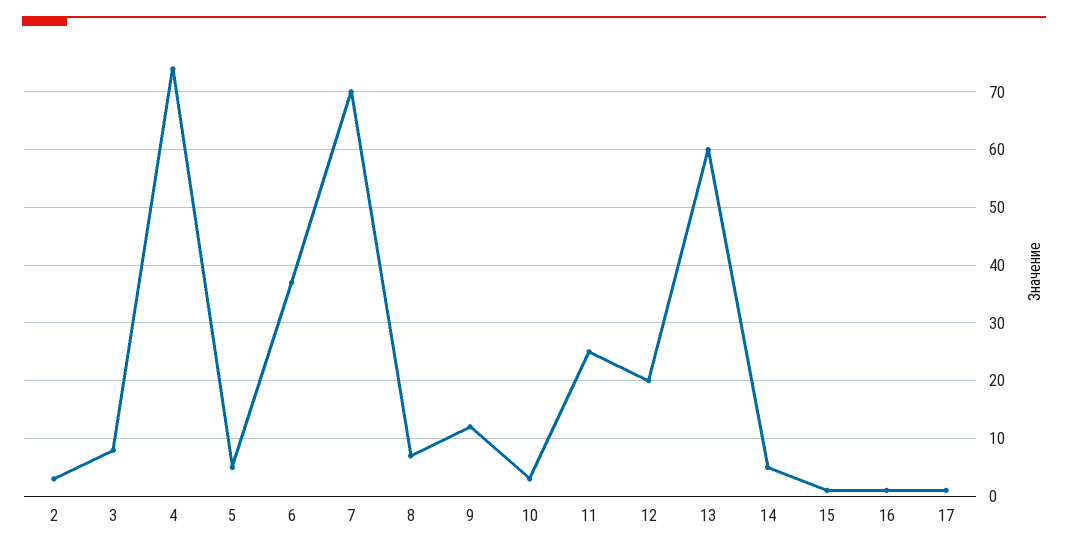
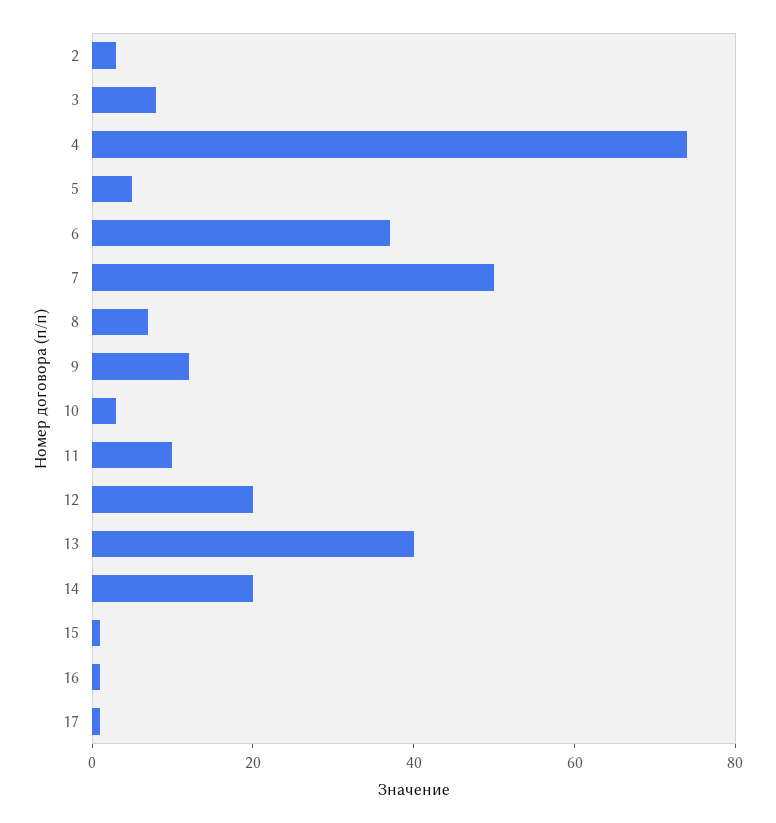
  {
    "2": 5,
    "3": 10,
    "4": 75,
    "5": 5,
    "6": 35,
-   "7": 70,
+   "7": 50,
    "8": 5,
    "9": 10,
    "10": 5,
-   "11": 25,
+   "11": 10,
    "12": 20,
-   "13": 60,
+   "13": 40,
-   "14": 5,
+   "14": 20,
    "15": 0,
    "16": 0,
    "17": 0
  }

